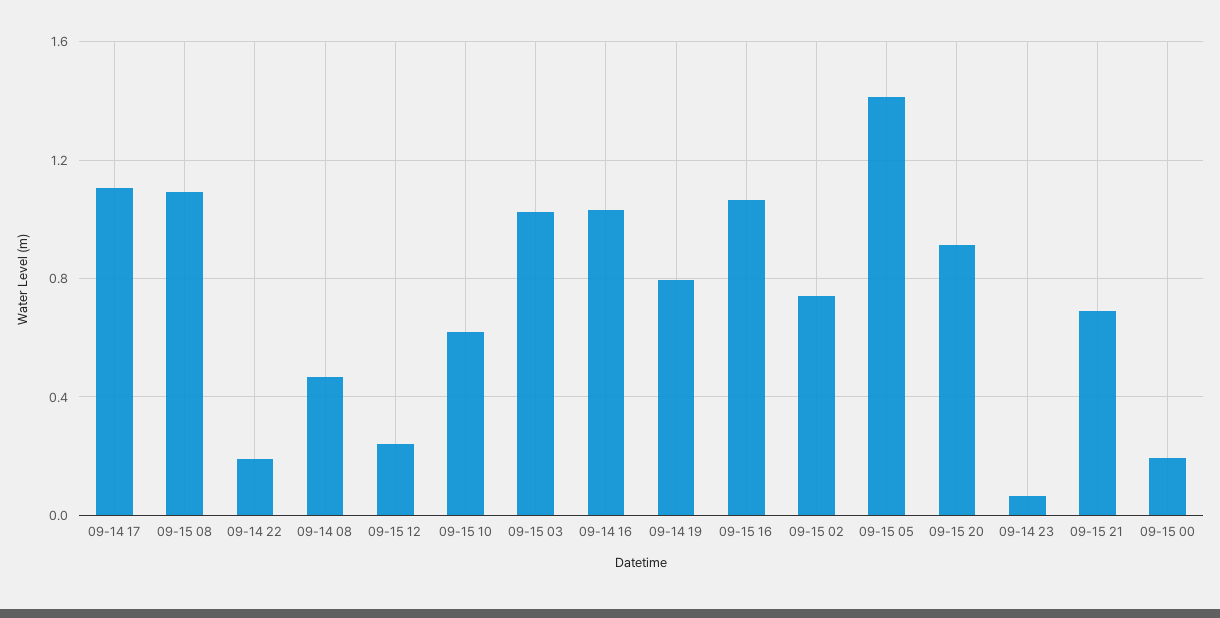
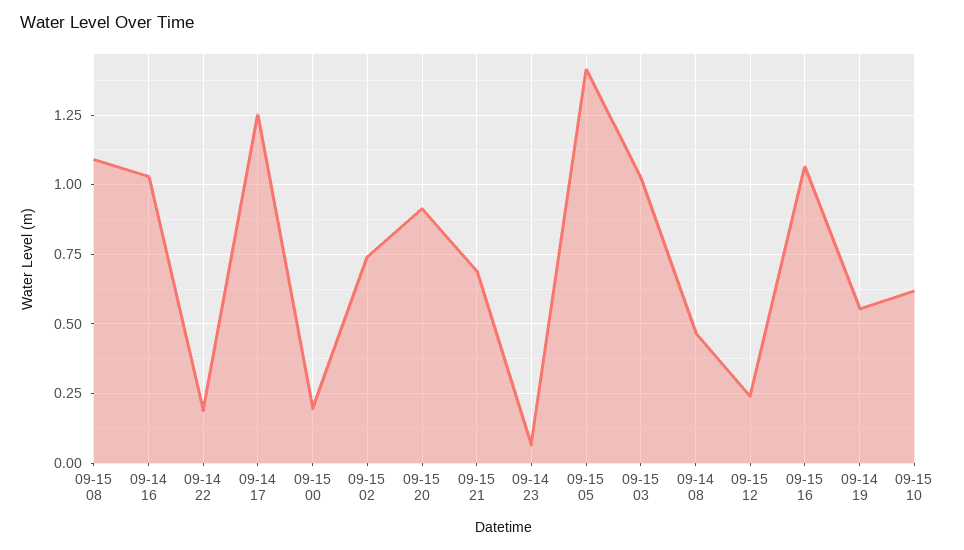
  {
-   "09-14 17": 1.1,
+   "09-14 17": 1.25,
    "09-15 08": 1.1,
    "09-14 22": 0.2,
    "09-14 08": 0.475,
    "09-15 12": 0.25,
    "09-15 10": 0.625,
    "09-15 03": 1.025,
    "09-14 16": 1.025,
-   "09-14 19": 0.8,
+   "09-14 19": 0.55,
    "09-15 16": 1.075,
    "09-15 02": 0.75,
    "09-15 05": 1.4,
    "09-15 20": 0.925,
    "09-14 23": 0.075,
    "09-15 21": 0.7,
    "09-15 00": 0.2
  }

